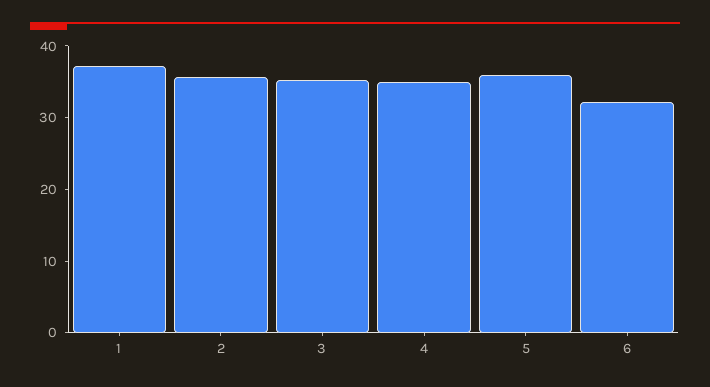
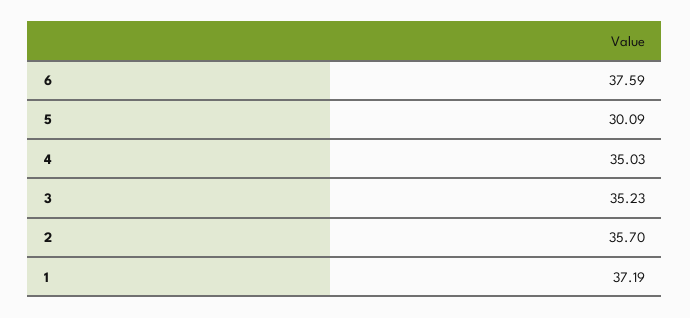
  {
    "1": 37.19,
    "2": 35.7,
    "3": 35.23,
    "4": 35.03,
-   "5": 36,
+   "5": 30.09,
-   "6": 32
+   "6": 37.59
  }

